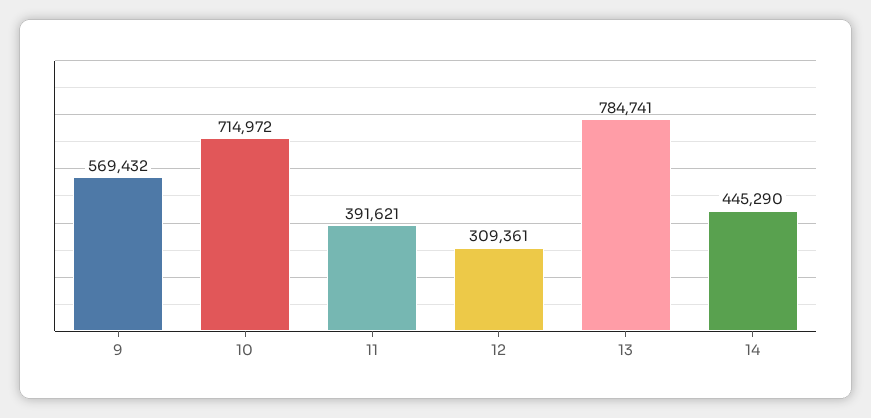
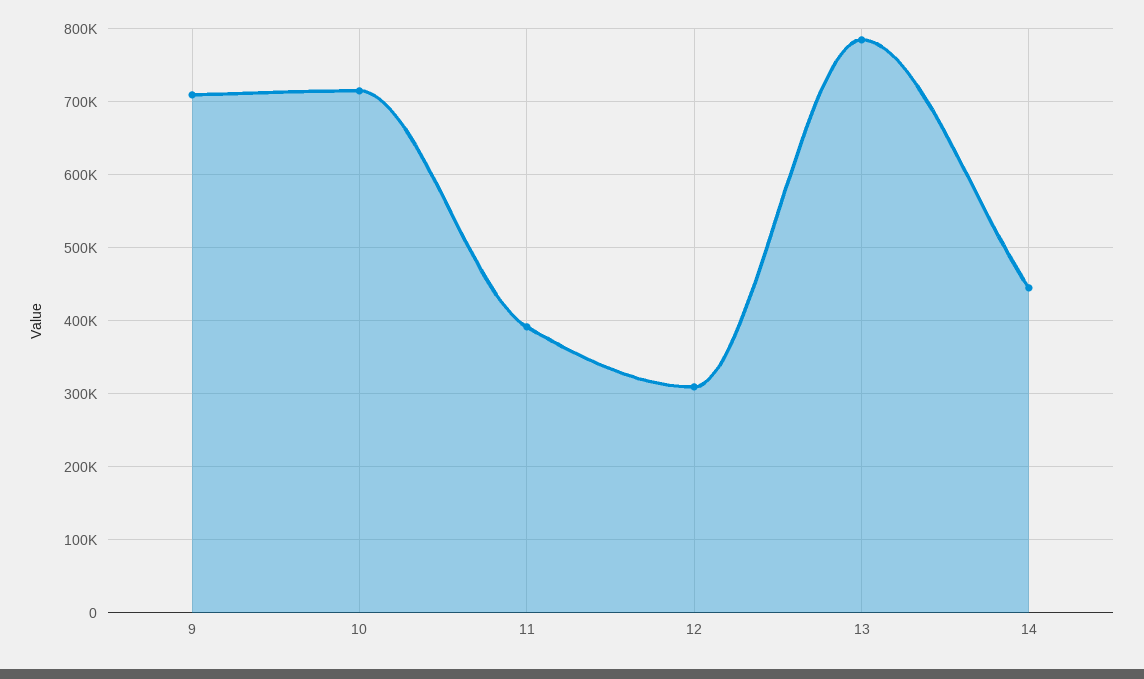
  {
-   "9": 569432,
+   "9": 710000,
    "10": 714972,
    "11": 391621,
    "12": 309361,
    "13": 784741,
    "14": 445290
  }

